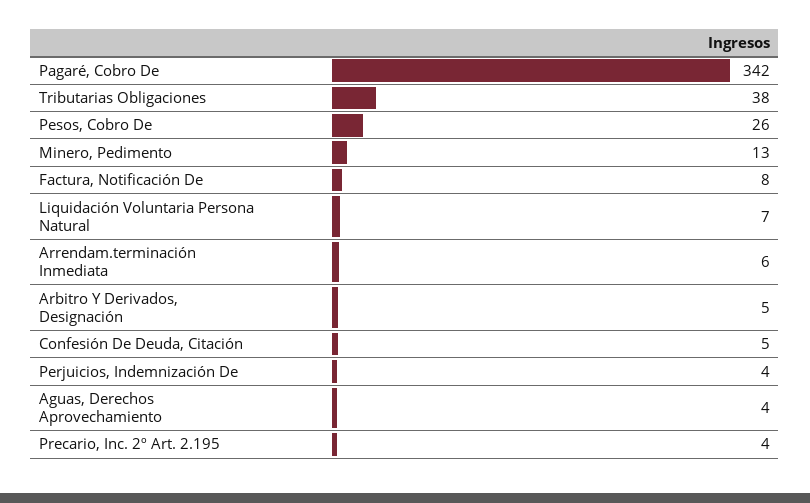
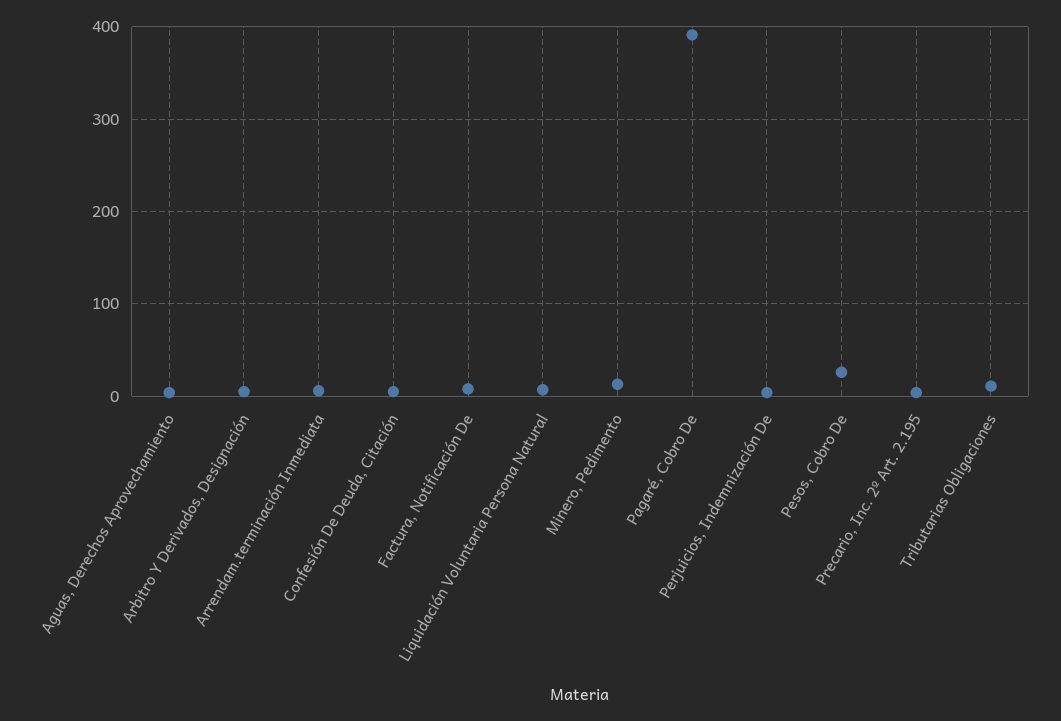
  {
-   "Pagaré, Cobro De": 342,
+   "Pagaré, Cobro De": 390,
-   "Tributarias Obligaciones": 38,
+   "Tributarias Obligaciones": 10,
    "Pesos, Cobro De": 26,
    "Minero, Pedimento": 13,
    "Factura, Notificación De": 8,
    "Liquidación Voluntaria Persona Natural": 7,
    "Arrendam.terminación Inmediata": 6,
    "Arbitro Y Derivados, Designación": 5,
    "Confesión De Deuda, Citación": 5,
    "Perjuicios, Indemnización De": 4,
    "Aguas, Derechos Aprovechamiento": 4,
    "Precario, Inc. 2º Art. 2.195": 4
  }

